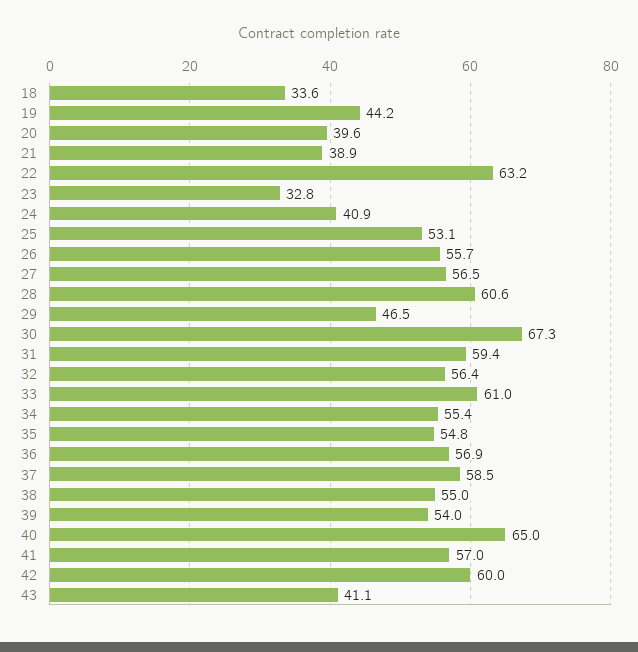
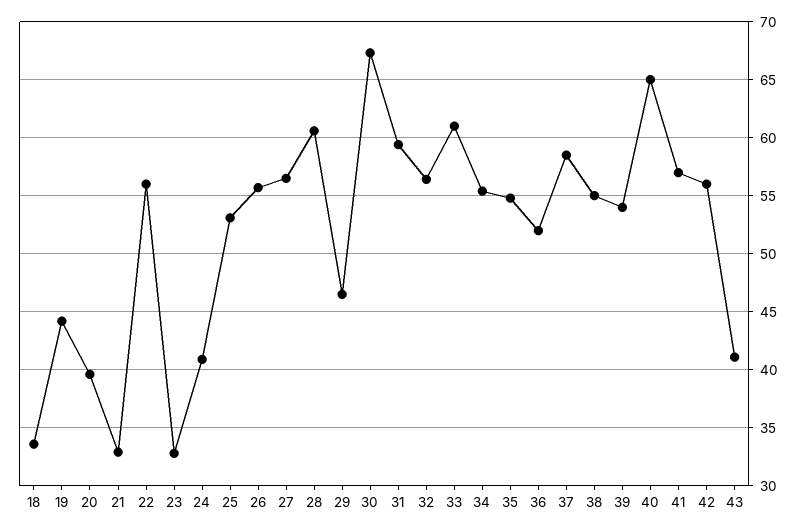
  {
    "18": 33.6,
    "19": 44.2,
    "20": 39.6,
-   "21": 38.9,
+   "21": 33,
-   "22": 63.2,
+   "22": 56,
    "23": 32.8,
    "24": 40.9,
    "25": 53.1,
    "26": 55.7,
    "27": 56.5,
    "28": 60.6,
    "29": 46.5,
    "30": 67.3,
    "31": 59.4,
    "32": 56.4,
    "33": 61,
    "34": 55.4,
    "35": 54.8,
-   "36": 56.9,
+   "36": 52,
    "37": 58.5,
    "38": 55,
    "39": 54,
    "40": 65,
    "41": 57,
-   "42": 60,
+   "42": 56,
    "43": 41.1
  }

